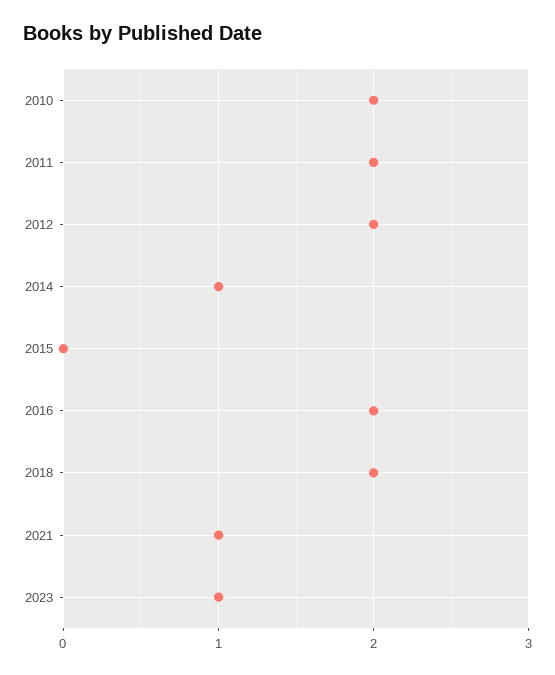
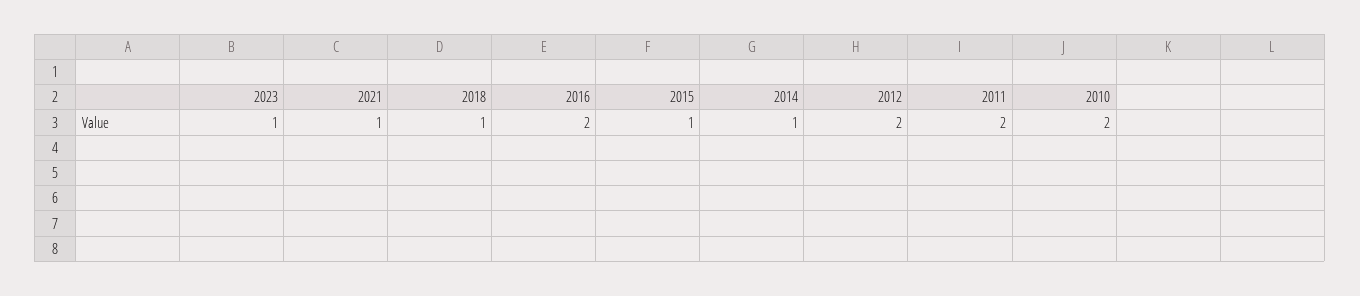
  {
    "2010": 2,
    "2011": 2,
    "2012": 2,
    "2014": 1,
-   "2015": 0,
+   "2015": 1,
    "2016": 2,
-   "2018": 2,
+   "2018": 1,
    "2021": 1,
    "2023": 1
  }

